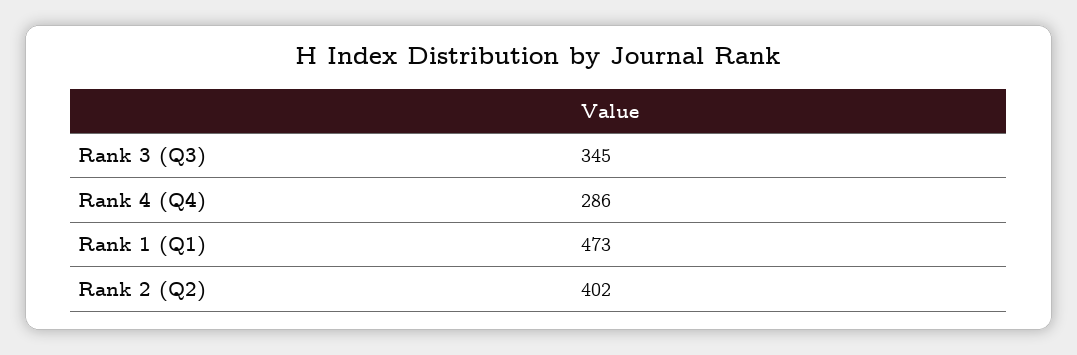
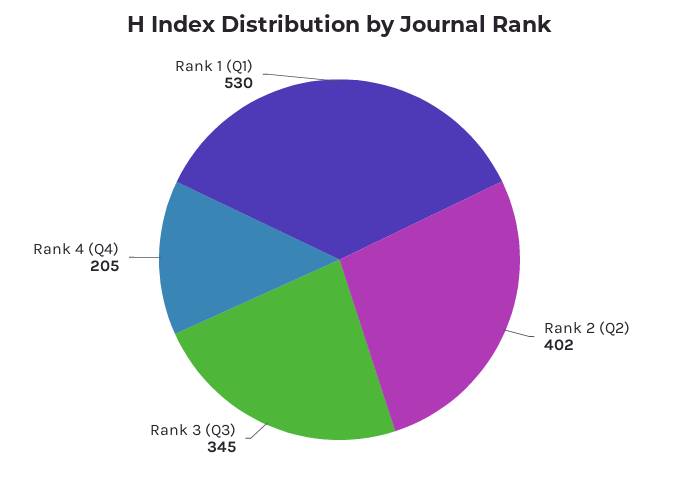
  {
    "Rank 3 (Q3)": 345,
-   "Rank 4 (Q4)": 286,
+   "Rank 4 (Q4)": 205,
-   "Rank 1 (Q1)": 473,
+   "Rank 1 (Q1)": 530,
    "Rank 2 (Q2)": 402
  }

